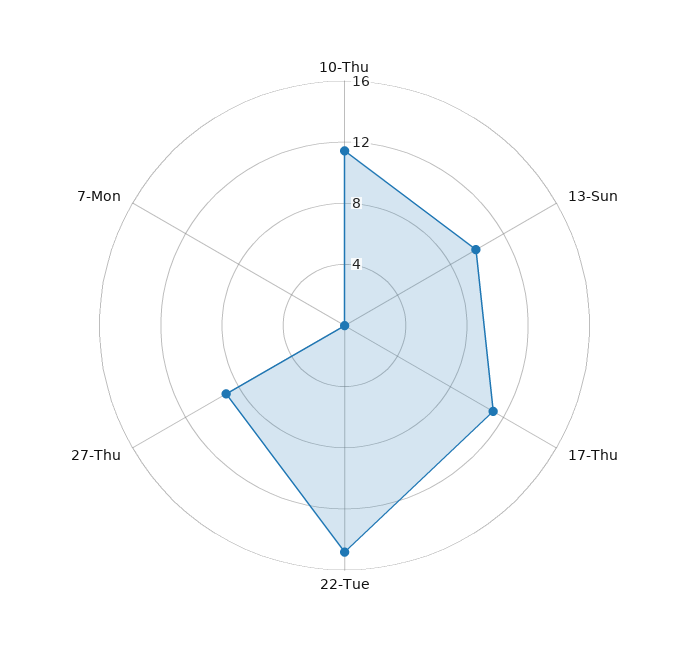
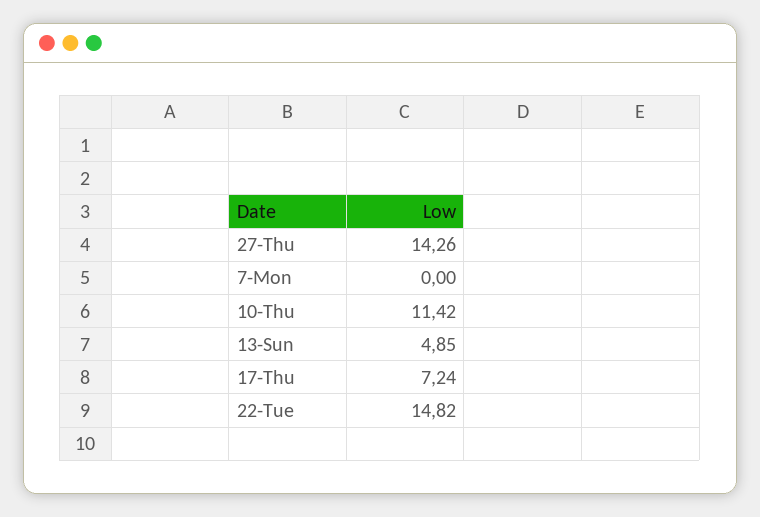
  {
    "10-Thu": 11.42,
-   "13-Sun": 10,
+   "13-Sun": 4.85,
-   "17-Thu": 11,
+   "17-Thu": 7.24,
    "22-Tue": 14.82,
-   "27-Thu": 9,
+   "27-Thu": 14.26,
    "7-Mon": 0
  }

